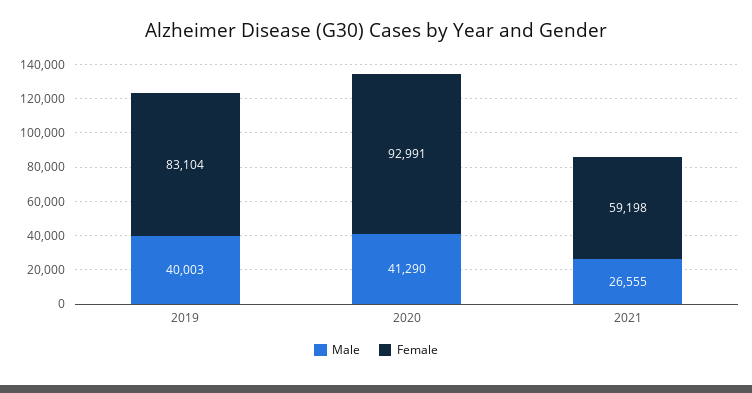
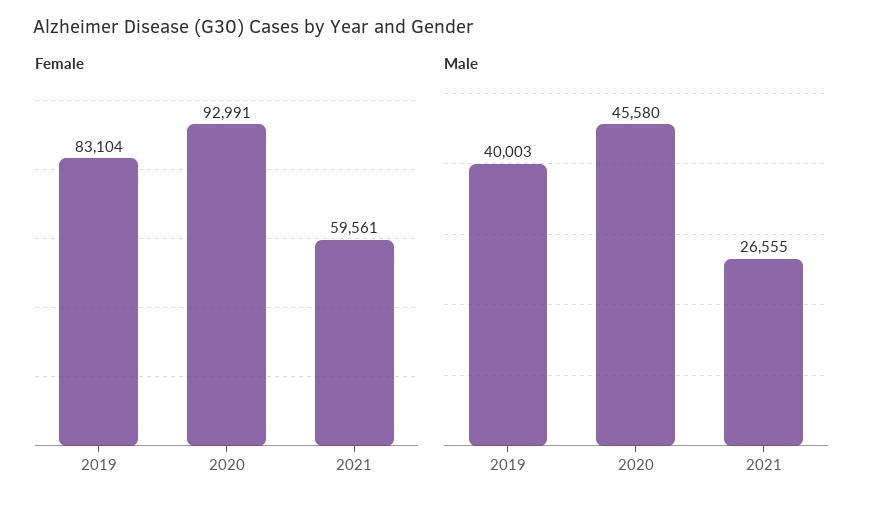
  {
    "Male": {
      "2019": 40003,
-     "2020": 41290,
+     "2020": 45580,
      "2021": 26555
    },
    "Female": {
      "2019": 83104,
      "2020": 92991,
-     "2021": 59198
+     "2021": 59561
    }
  }

